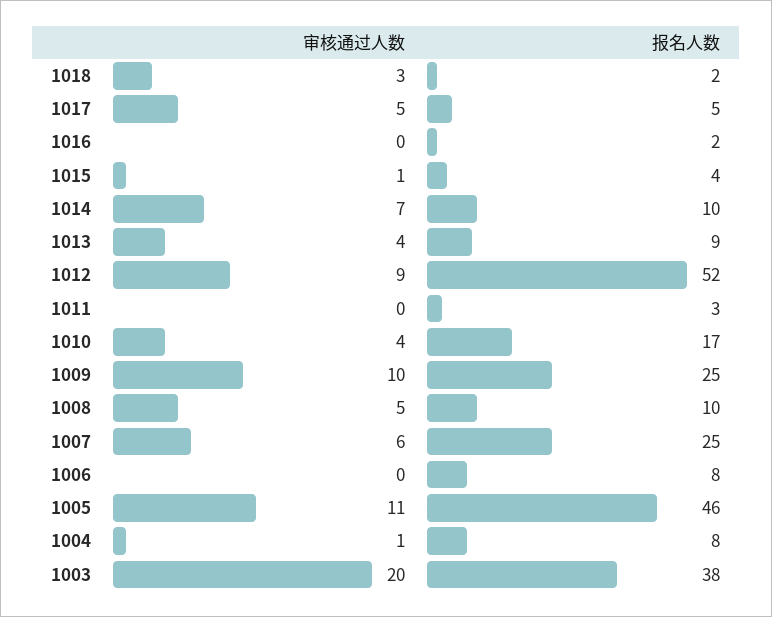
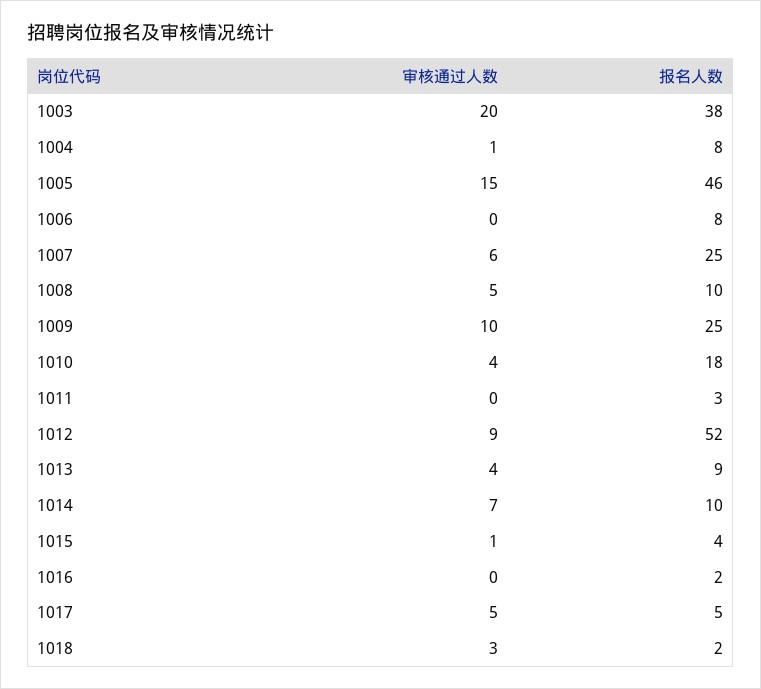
  {
    "审核通过人数": {
      "1018": 3,
      "1017": 5,
      "1016": 0,
      "1015": 1,
      "1014": 7,
      "1013": 4,
      "1012": 9,
      "1011": 0,
      "1010": 4,
      "1009": 10,
      "1008": 5,
      "1007": 6,
      "1006": 0,
-     "1005": 11,
+     "1005": 15,
      "1004": 1,
      "1003": 20
    },
    "报名人数": {
      "1018": 2,
      "1017": 5,
      "1016": 2,
      "1015": 4,
      "1014": 10,
      "1013": 9,
      "1012": 52,
      "1011": 3,
-     "1010": 17,
+     "1010": 18,
      "1009": 25,
      "1008": 10,
      "1007": 25,
      "1006": 8,
      "1005": 46,
      "1004": 8,
      "1003": 38
    }
  }

